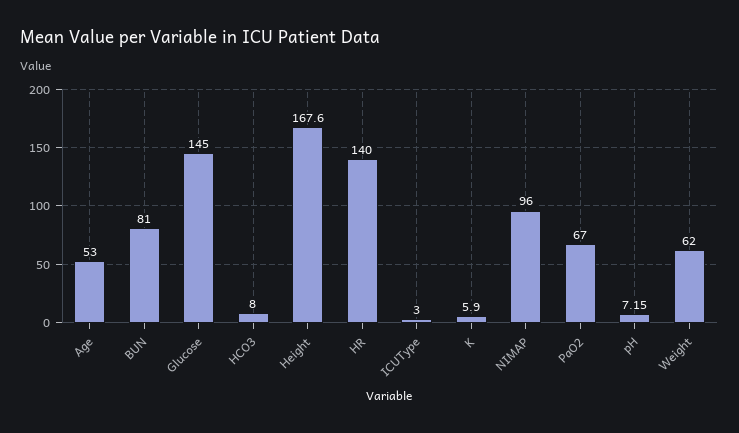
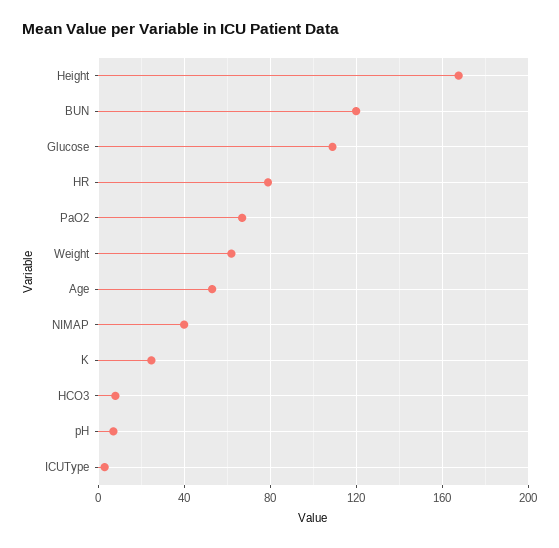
  {
    "Age": 53,
-   "BUN": 81,
+   "BUN": 120,
-   "Glucose": 145,
+   "Glucose": 110,
    "HCO3": 8,
    "Height": 167.6,
-   "HR": 140,
+   "HR": 80,
    "ICUType": 3,
-   "K": 5.9,
+   "K": 25,
-   "NIMAP": 96,
+   "NIMAP": 40,
    "PaO2": 67,
    "pH": 7.15,
    "Weight": 62
  }

